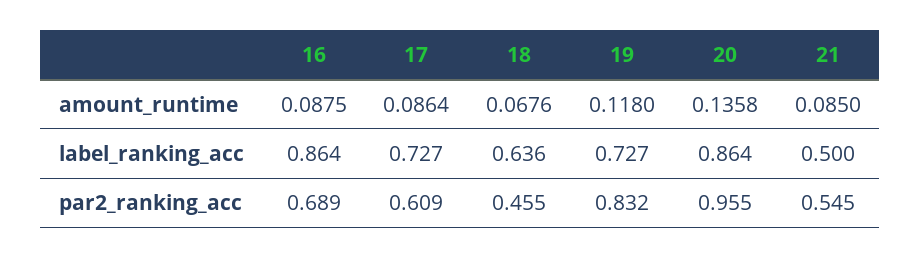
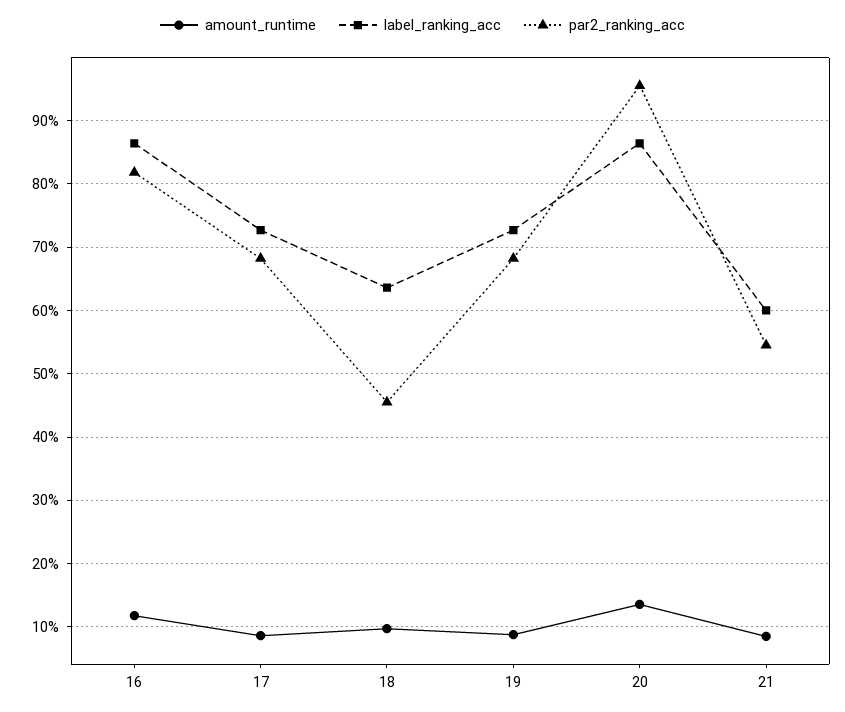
  {
    "amount_runtime": {
-     "16": 0.0875,
+     "16": 0.12,
      "17": 0.0864,
-     "18": 0.0676,
+     "18": 0.1,
-     "19": 0.118,
+     "19": 0.09,
      "20": 0.1358,
      "21": 0.085
    },
    "label_ranking_acc": {
      "16": 0.864,
      "17": 0.727,
      "18": 0.636,
      "19": 0.727,
      "20": 0.864,
-     "21": 0.5
+     "21": 0.6
    },
    "par2_ranking_acc": {
-     "16": 0.689,
+     "16": 0.82,
-     "17": 0.609,
+     "17": 0.68,
      "18": 0.455,
-     "19": 0.832,
+     "19": 0.68,
      "20": 0.955,
      "21": 0.545
    }
  }

